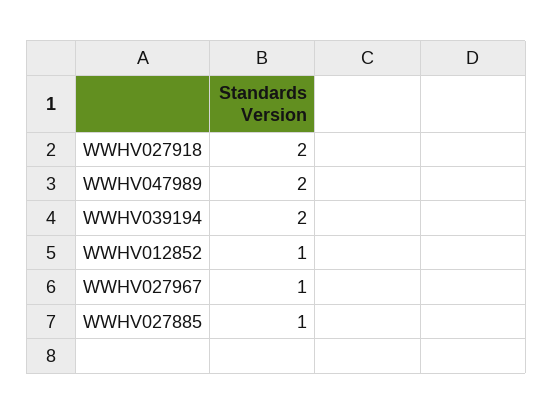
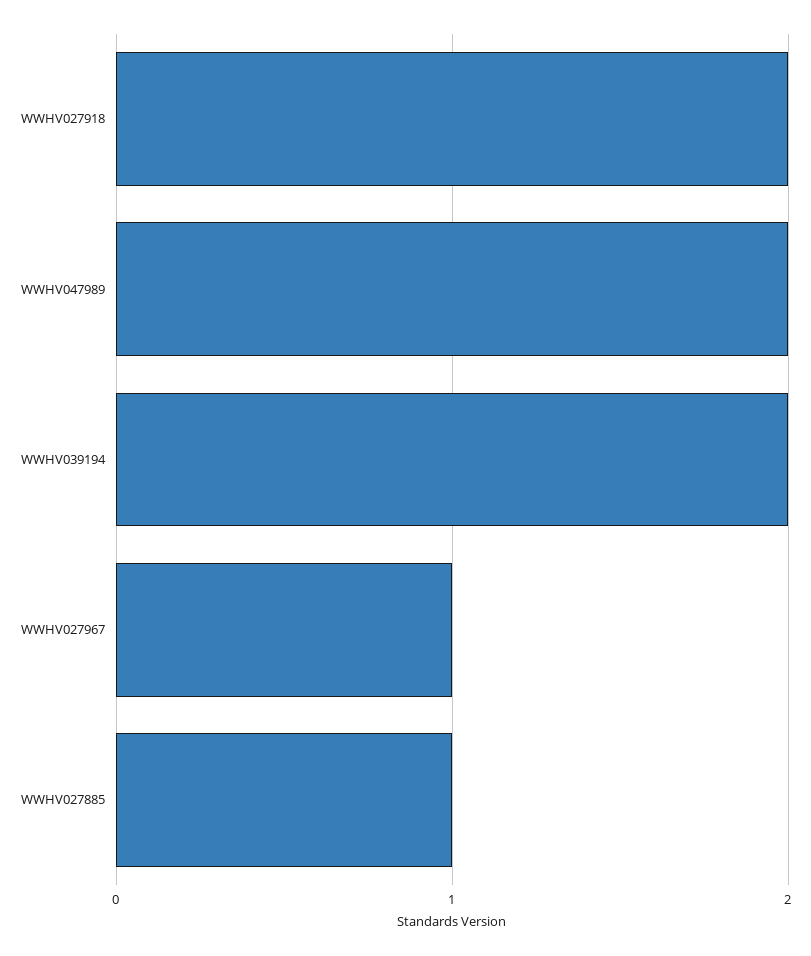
  {
    "WWHV027918": 2,
    "WWHV047989": 2,
    "WWHV039194": 2,
-   "WWHV012852": 1,
    "WWHV027967": 1,
    "WWHV027885": 1
  }

